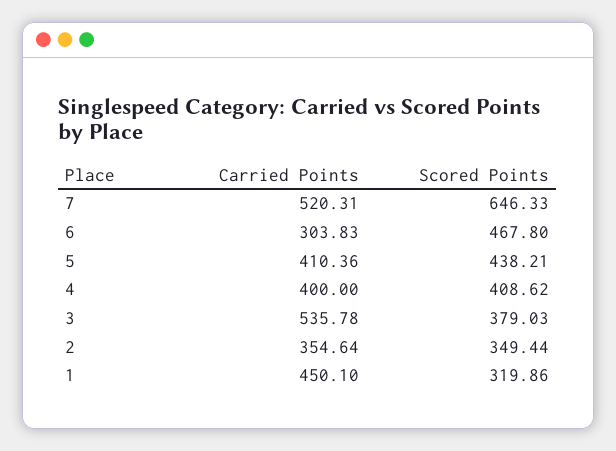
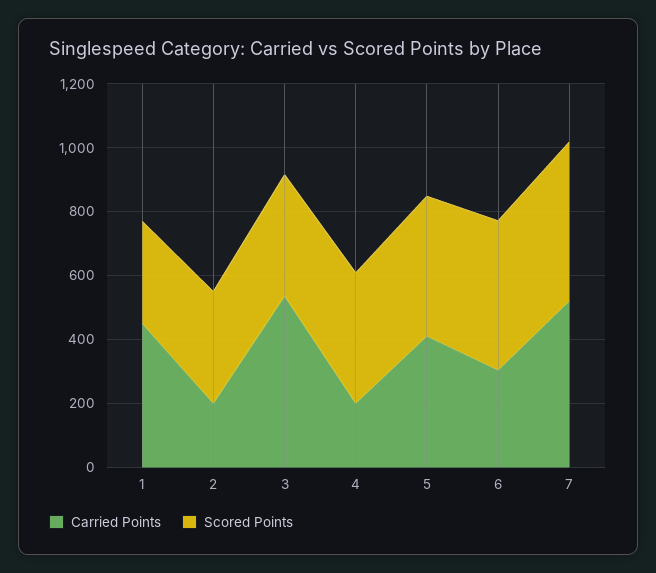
  {
    "Carried Points": {
      "7": 520.31,
      "6": 303.83,
      "5": 410.36,
-     "4": 400,
+     "4": 200,
      "3": 535.78,
-     "2": 354.64,
+     "2": 200,
      "1": 450.1
    },
    "Scored Points": {
-     "7": 646.33,
+     "7": 500,
      "6": 467.8,
      "5": 438.21,
      "4": 408.62,
      "3": 379.03,
      "2": 349.44,
      "1": 319.86
    }
  }

